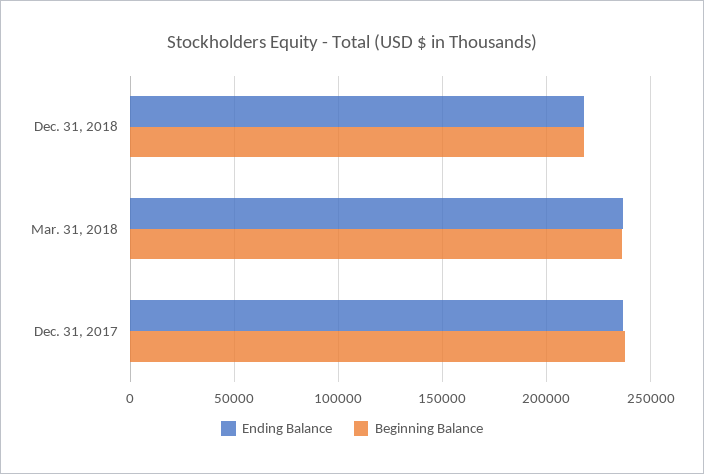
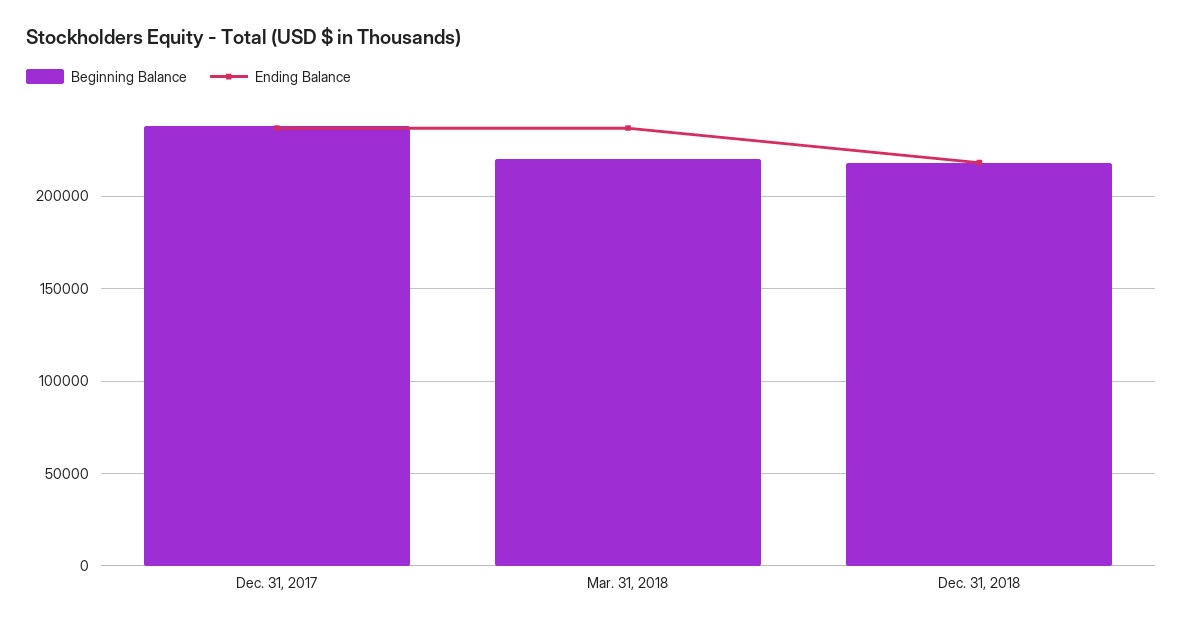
  {
    "Ending Balance": {
      "Dec. 31, 2018": 220000,
      "Mar. 31, 2018": 235000,
      "Dec. 31, 2017": 235000
    },
    "Beginning Balance": {
      "Dec. 31, 2018": 220000,
-     "Mar. 31, 2018": 235000,
+     "Mar. 31, 2018": 220000,
      "Dec. 31, 2017": 240000
    }
  }

